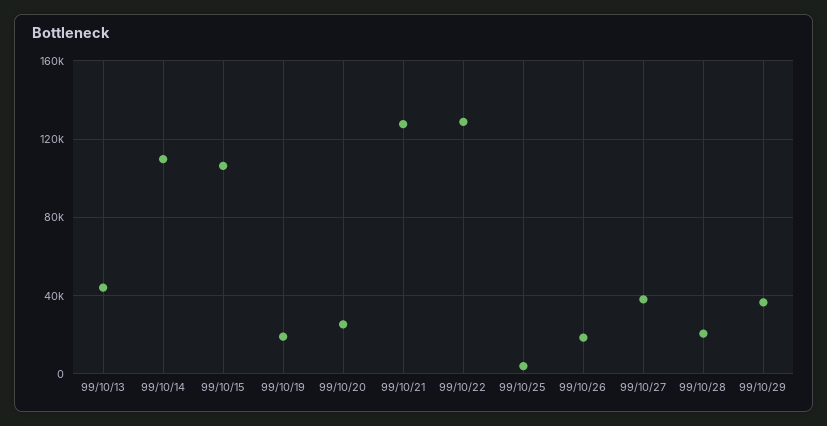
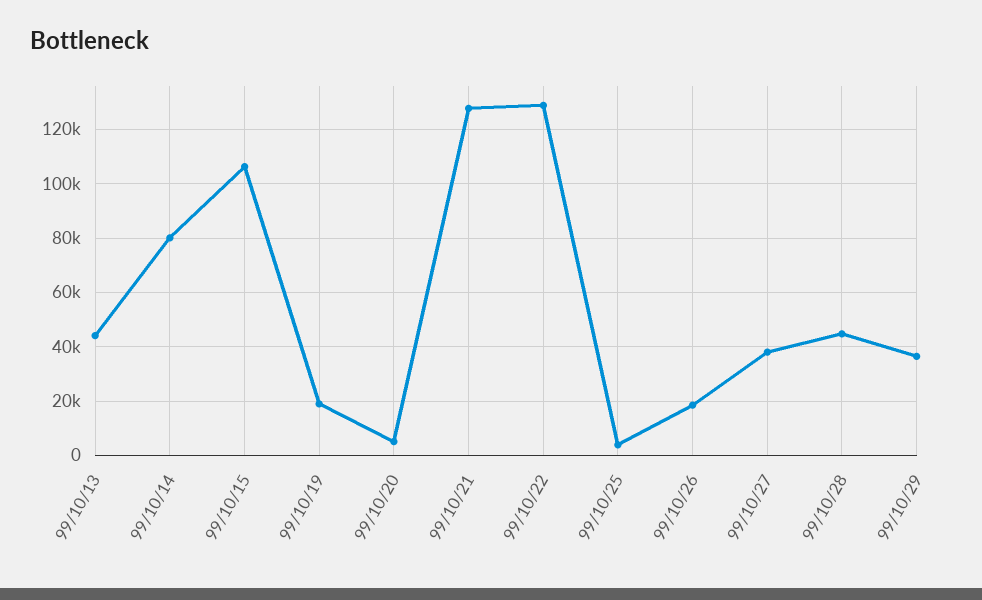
  {
    "99/10/13": 45000,
-   "99/10/14": 110000,
+   "99/10/14": 80000,
    "99/10/15": 107500,
    "99/10/19": 20000,
-   "99/10/20": 25000,
+   "99/10/20": 5000,
    "99/10/21": 127500,
    "99/10/22": 130000,
    "99/10/25": 5000,
    "99/10/26": 17500,
    "99/10/27": 37500,
-   "99/10/28": 20000,
+   "99/10/28": 45000,
    "99/10/29": 37500
  }

